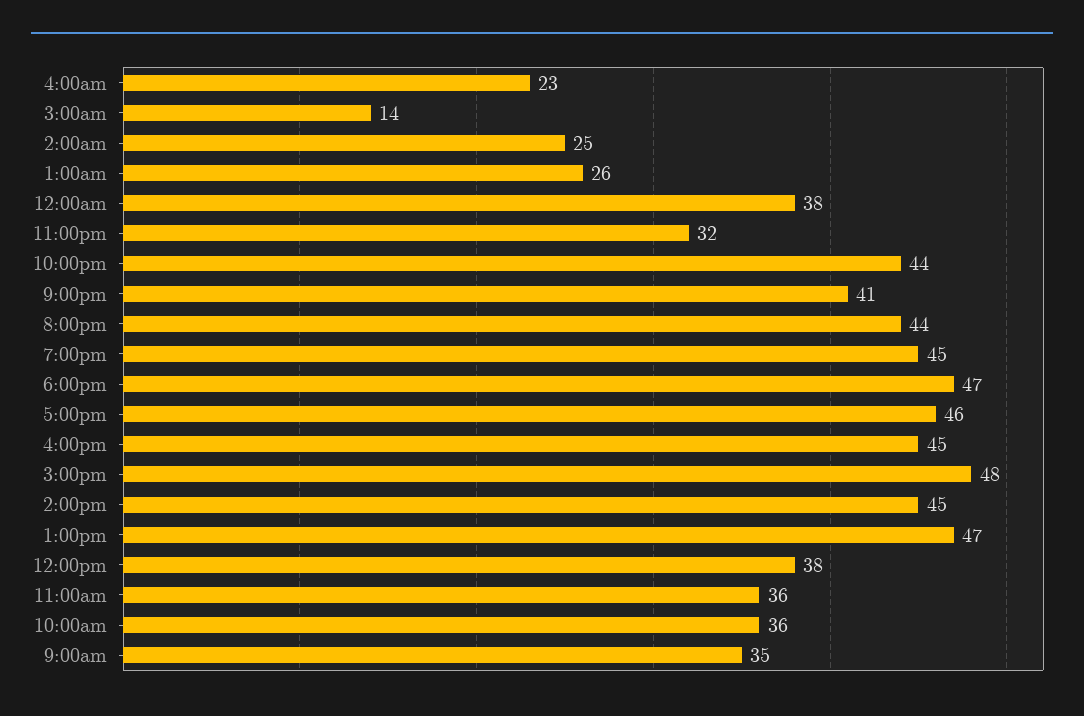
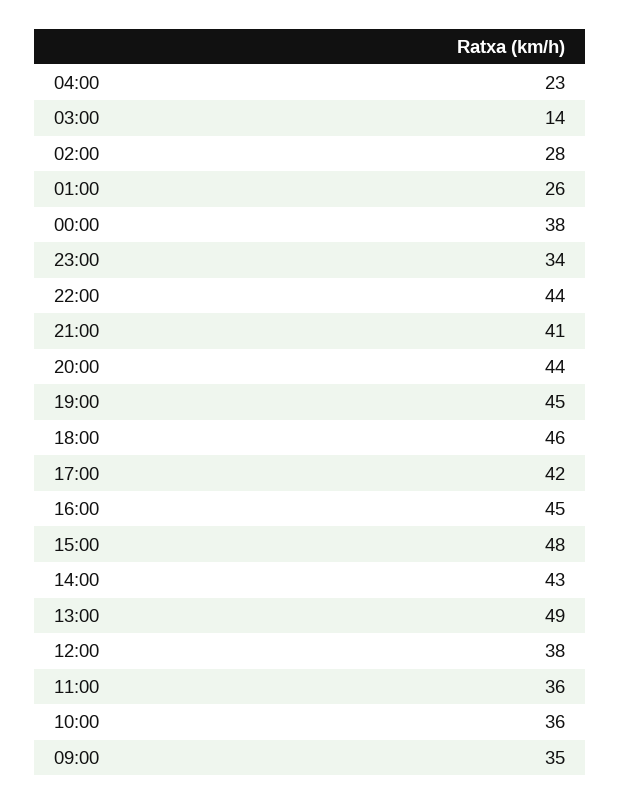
  {
    "4:00am": 23,
    "3:00am": 14,
-   "2:00am": 25,
+   "2:00am": 28,
    "1:00am": 26,
    "12:00am": 38,
-   "11:00pm": 32,
+   "11:00pm": 34,
    "10:00pm": 44,
    "9:00pm": 41,
    "8:00pm": 44,
    "7:00pm": 45,
-   "6:00pm": 47,
+   "6:00pm": 46,
-   "5:00pm": 46,
+   "5:00pm": 42,
    "4:00pm": 45,
    "3:00pm": 48,
-   "2:00pm": 45,
+   "2:00pm": 43,
-   "1:00pm": 47,
+   "1:00pm": 49,
    "12:00pm": 38,
    "11:00am": 36,
    "10:00am": 36,
    "9:00am": 35
  }

